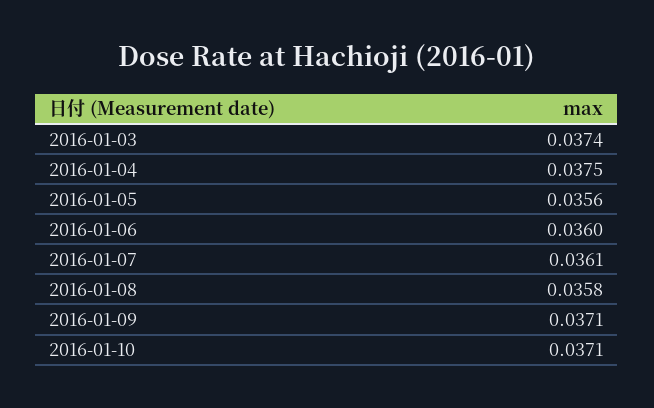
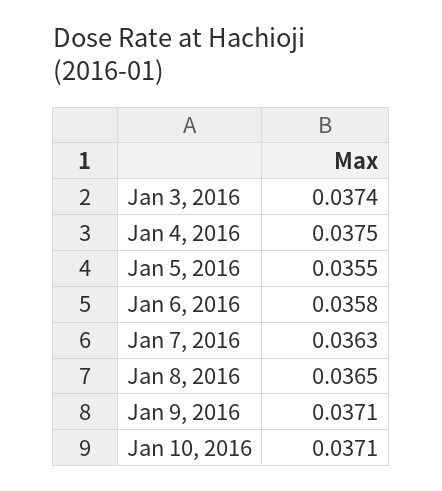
  {
    "2016-01-03": 0.0374,
    "2016-01-04": 0.0375,
-   "2016-01-05": 0.0356,
+   "2016-01-05": 0.0355,
-   "2016-01-06": 0.036,
+   "2016-01-06": 0.0358,
-   "2016-01-07": 0.0361,
+   "2016-01-07": 0.0363,
-   "2016-01-08": 0.0358,
+   "2016-01-08": 0.0365,
    "2016-01-09": 0.0371,
    "2016-01-10": 0.0371
  }

